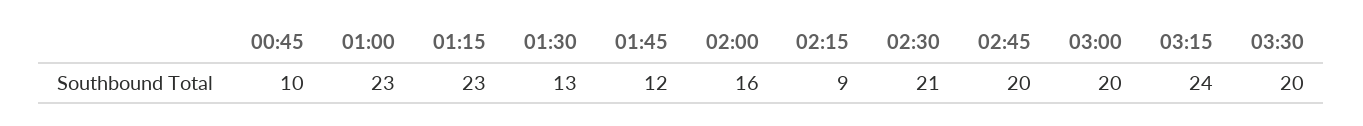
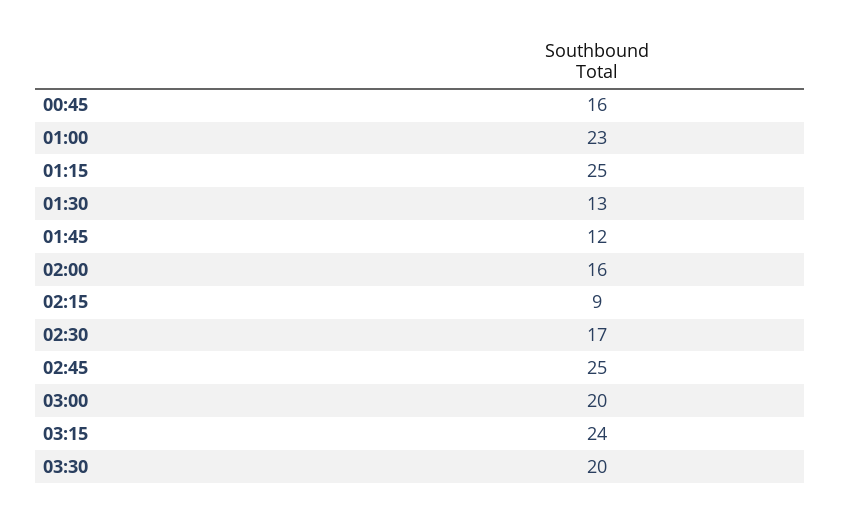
  {
-   "00:45": 10,
+   "00:45": 16,
    "01:00": 23,
-   "01:15": 23,
+   "01:15": 25,
    "01:30": 13,
    "01:45": 12,
    "02:00": 16,
    "02:15": 9,
-   "02:30": 21,
+   "02:30": 17,
-   "02:45": 20,
+   "02:45": 25,
    "03:00": 20,
    "03:15": 24,
    "03:30": 20
  }

